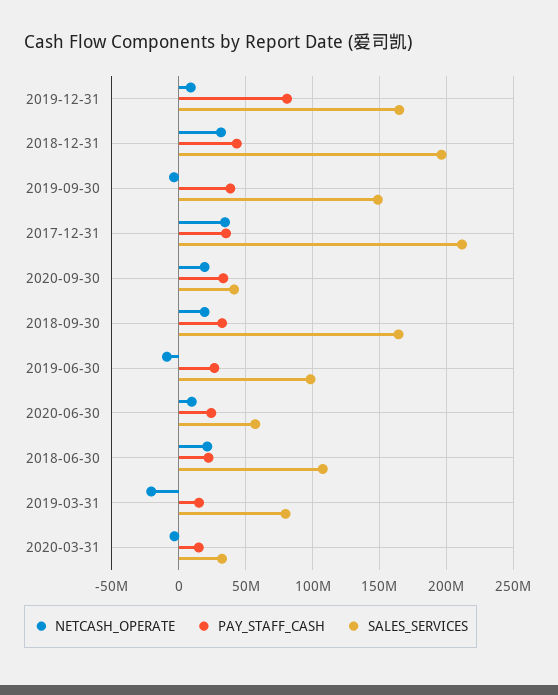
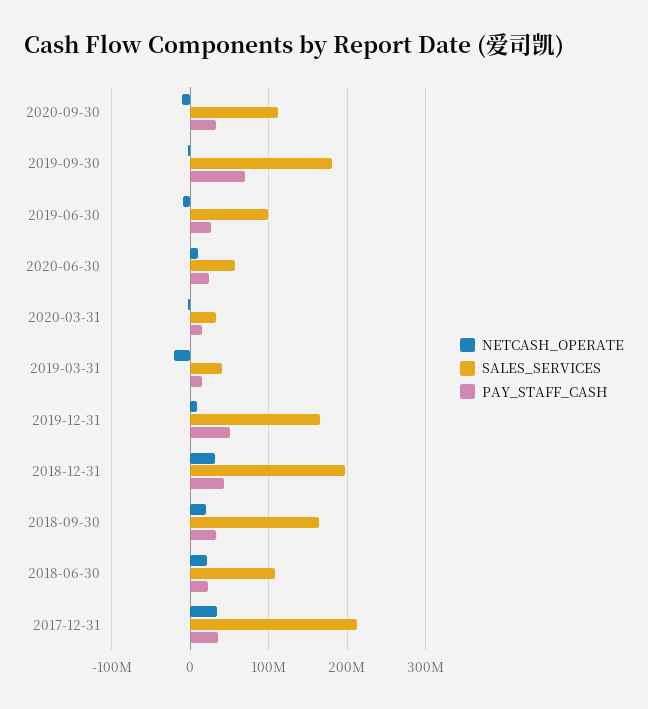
  {
    "NETCASH_OPERATE": {
      "2019-12-31": 10000000,
      "2018-12-31": 30000000,
      "2019-09-30": -5000000,
      "2017-12-31": 35000000,
-     "2020-09-30": 20000000,
+     "2020-09-30": -10000000,
      "2018-09-30": 20000000,
      "2019-06-30": -10000000,
      "2020-06-30": 10000000,
      "2018-06-30": 20000000,
      "2019-03-31": -20000000,
      "2020-03-31": -5000000
    },
    "PAY_STAFF_CASH": {
-     "2019-12-31": 80000000,
+     "2019-12-31": 50000000,
      "2018-12-31": 45000000,
-     "2019-09-30": 40000000,
+     "2019-09-30": 70000000,
      "2017-12-31": 35000000,
      "2020-09-30": 35000000,
      "2018-09-30": 30000000,
      "2019-06-30": 25000000,
      "2020-06-30": 25000000,
      "2018-06-30": 20000000,
      "2019-03-31": 15000000,
      "2020-03-31": 15000000
    },
    "SALES_SERVICES": {
      "2019-12-31": 165000000,
      "2018-12-31": 195000000,
-     "2019-09-30": 150000000,
+     "2019-09-30": 180000000,
      "2017-12-31": 210000000,
-     "2020-09-30": 40000000,
+     "2020-09-30": 110000000,
      "2018-09-30": 165000000,
      "2019-06-30": 100000000,
      "2020-06-30": 55000000,
      "2018-06-30": 110000000,
-     "2019-03-31": 80000000,
+     "2019-03-31": 40000000,
      "2020-03-31": 30000000
    }
  }

